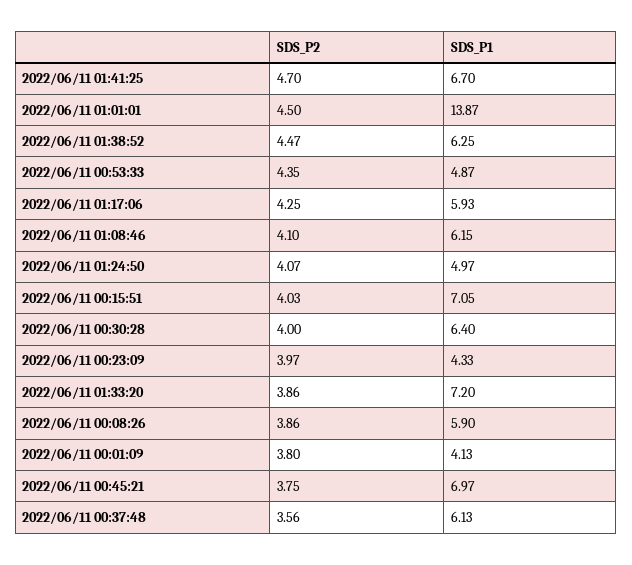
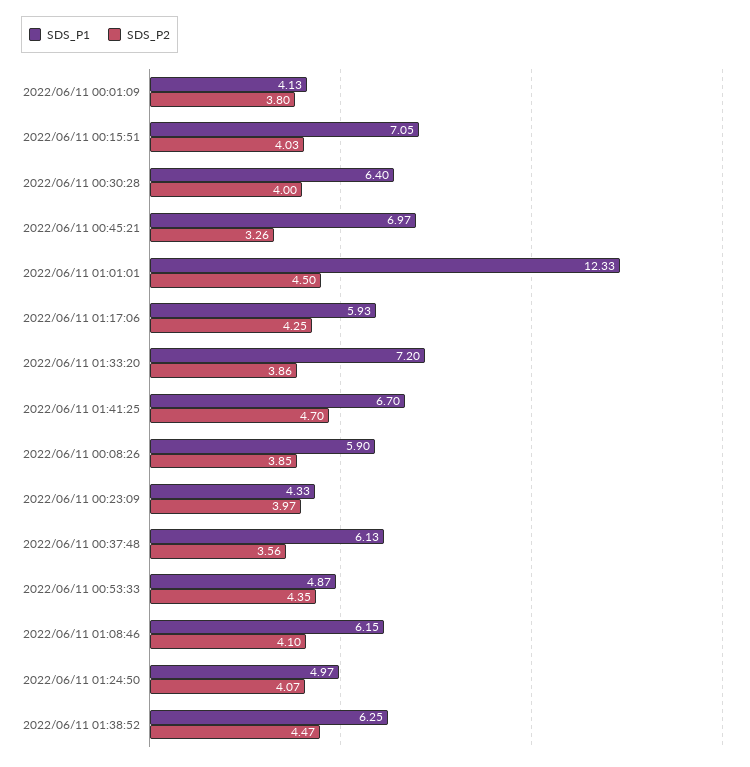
  {
    "SDS_P2": {
      "2022/06/11 01:41:25": 4.7,
      "2022/06/11 01:01:01": 4.5,
      "2022/06/11 01:38:52": 4.47,
      "2022/06/11 00:53:33": 4.35,
      "2022/06/11 01:17:06": 4.25,
      "2022/06/11 01:08:46": 4.1,
      "2022/06/11 01:24:50": 4.07,
      "2022/06/11 00:15:51": 4.03,
      "2022/06/11 00:30:28": 4,
      "2022/06/11 00:23:09": 3.97,
      "2022/06/11 01:33:20": 3.86,
-     "2022/06/11 00:08:26": 3.86,
+     "2022/06/11 00:08:26": 3.85,
      "2022/06/11 00:01:09": 3.8,
-     "2022/06/11 00:45:21": 3.75,
+     "2022/06/11 00:45:21": 3.26,
      "2022/06/11 00:37:48": 3.56
    },
    "SDS_P1": {
      "2022/06/11 01:41:25": 6.7,
-     "2022/06/11 01:01:01": 13.87,
+     "2022/06/11 01:01:01": 12.33,
      "2022/06/11 01:38:52": 6.25,
      "2022/06/11 00:53:33": 4.87,
      "2022/06/11 01:17:06": 5.93,
      "2022/06/11 01:08:46": 6.15,
      "2022/06/11 01:24:50": 4.97,
      "2022/06/11 00:15:51": 7.05,
      "2022/06/11 00:30:28": 6.4,
      "2022/06/11 00:23:09": 4.33,
      "2022/06/11 01:33:20": 7.2,
      "2022/06/11 00:08:26": 5.9,
      "2022/06/11 00:01:09": 4.13,
      "2022/06/11 00:45:21": 6.97,
      "2022/06/11 00:37:48": 6.13
    }
  }

